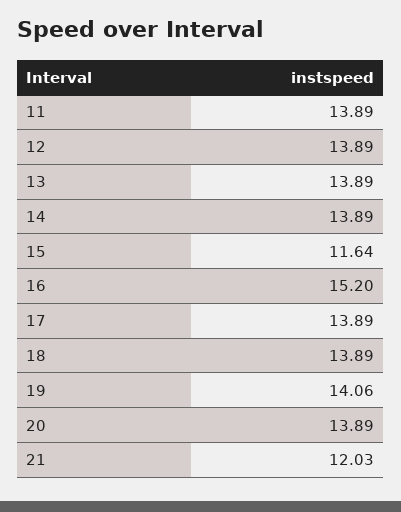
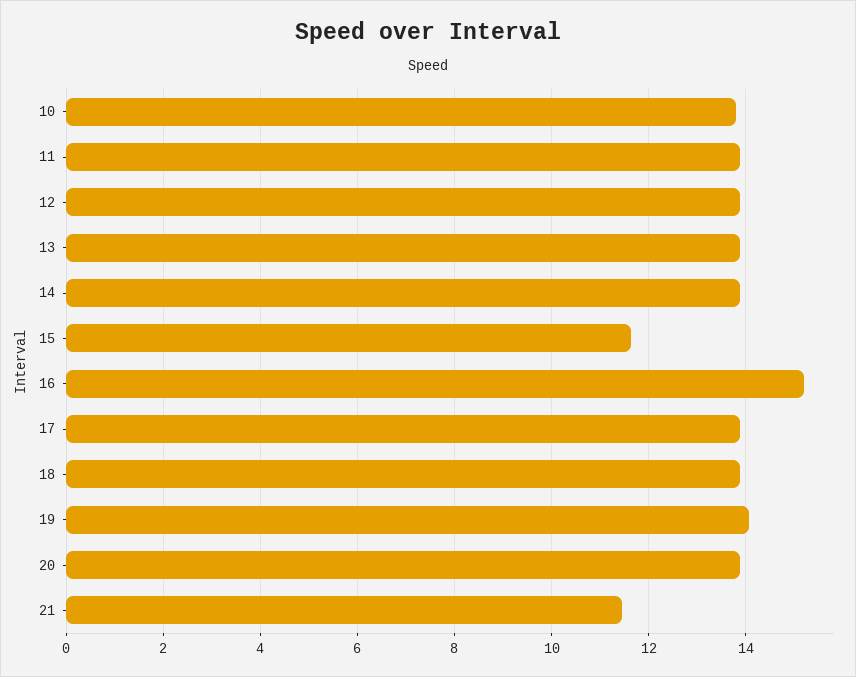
  {
    "11": 13.89,
    "12": 13.89,
    "13": 13.89,
    "14": 13.89,
    "15": 11.64,
    "16": 15.2,
    "17": 13.89,
    "18": 13.89,
    "19": 14.06,
    "20": 13.89,
-   "21": 12.03
+   "21": 11.4,
+   "10": 13.8
  }

